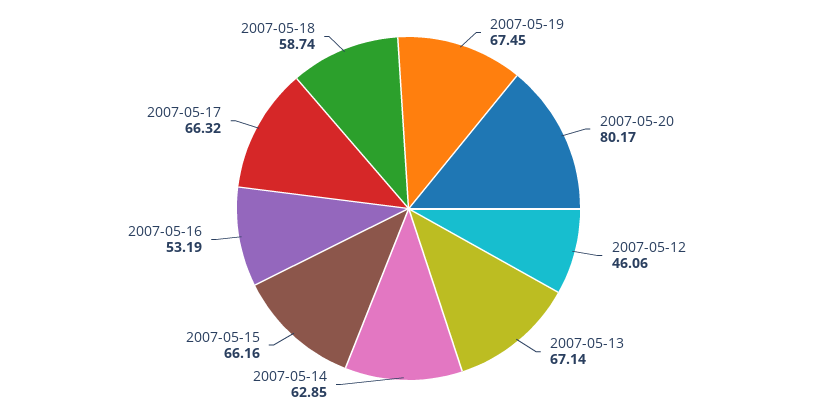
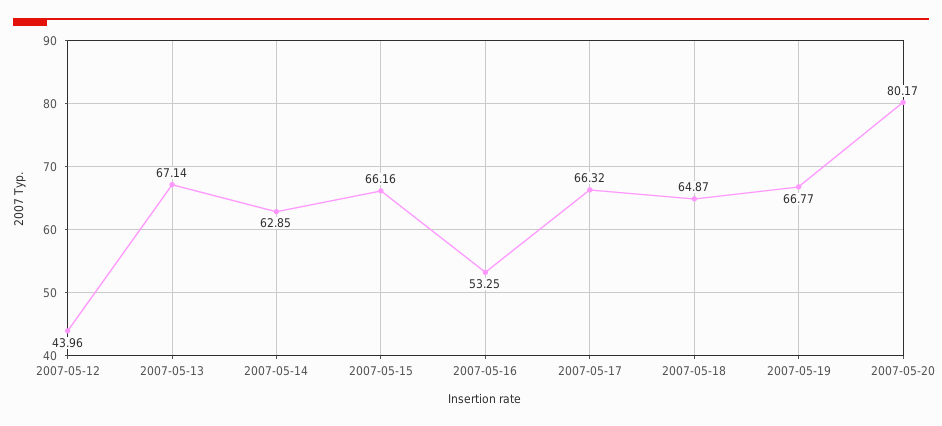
  {
-   "2007-05-19": 67.45,
+   "2007-05-19": 66.77,
    "2007-05-20": 80.17,
-   "2007-05-12": 46.06,
+   "2007-05-12": 43.96,
    "2007-05-13": 67.14,
    "2007-05-14": 62.85,
    "2007-05-15": 66.16,
-   "2007-05-16": 53.19,
+   "2007-05-16": 53.25,
    "2007-05-17": 66.32,
-   "2007-05-18": 58.74
+   "2007-05-18": 64.87
  }

